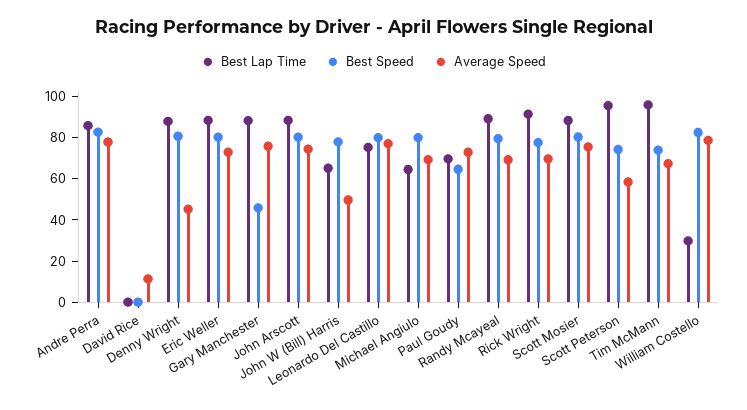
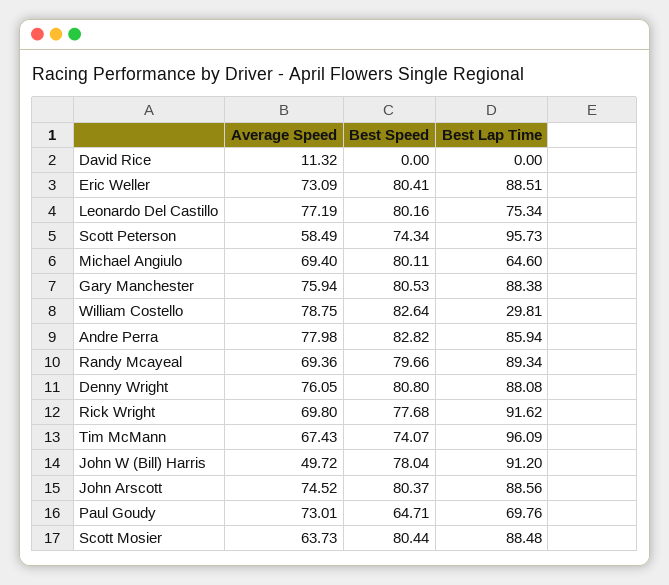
  {
    "Best Lap Time": {
      "Andre Perra": 85.94,
      "David Rice": 0,
      "Denny Wright": 88.08,
      "Eric Weller": 88.51,
      "Gary Manchester": 88.38,
      "John Arscott": 88.56,
-     "John W (Bill) Harris": 65,
+     "John W (Bill) Harris": 91.2,
      "Leonardo Del Castillo": 75.34,
      "Michael Angiulo": 64.6,
      "Paul Goudy": 69.76,
      "Randy Mcayeal": 89.34,
      "Rick Wright": 91.62,
      "Scott Mosier": 88.48,
      "Scott Peterson": 95.73,
      "Tim McMann": 96.09,
      "William Costello": 29.81
    },
    "Best Speed": {
      "Andre Perra": 82.82,
      "David Rice": 0,
      "Denny Wright": 80.8,
      "Eric Weller": 80.41,
-     "Gary Manchester": 45,
+     "Gary Manchester": 80.53,
      "John Arscott": 80.37,
      "John W (Bill) Harris": 78.04,
      "Leonardo Del Castillo": 80.16,
      "Michael Angiulo": 80.11,
      "Paul Goudy": 64.71,
      "Randy Mcayeal": 79.66,
      "Rick Wright": 77.68,
      "Scott Mosier": 80.44,
      "Scott Peterson": 74.34,
      "Tim McMann": 74.07,
      "William Costello": 82.64
    },
    "Average Speed": {
      "Andre Perra": 77.98,
      "David Rice": 11.32,
-     "Denny Wright": 45,
+     "Denny Wright": 76.05,
      "Eric Weller": 73.09,
      "Gary Manchester": 75.94,
      "John Arscott": 74.52,
      "John W (Bill) Harris": 49.72,
      "Leonardo Del Castillo": 77.19,
      "Michael Angiulo": 69.4,
      "Paul Goudy": 73.01,
      "Randy Mcayeal": 69.36,
      "Rick Wright": 69.8,
-     "Scott Mosier": 75,
+     "Scott Mosier": 63.73,
      "Scott Peterson": 58.49,
      "Tim McMann": 67.43,
      "William Costello": 78.75
    }
  }

